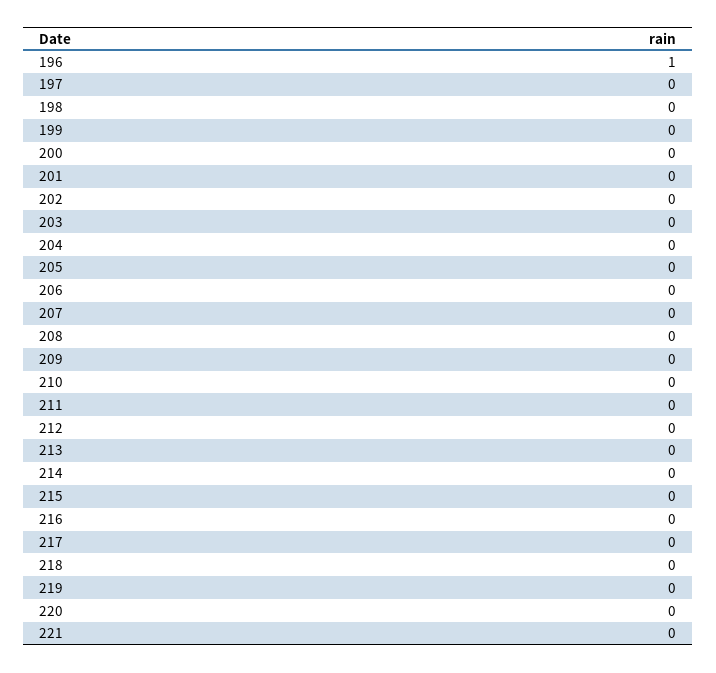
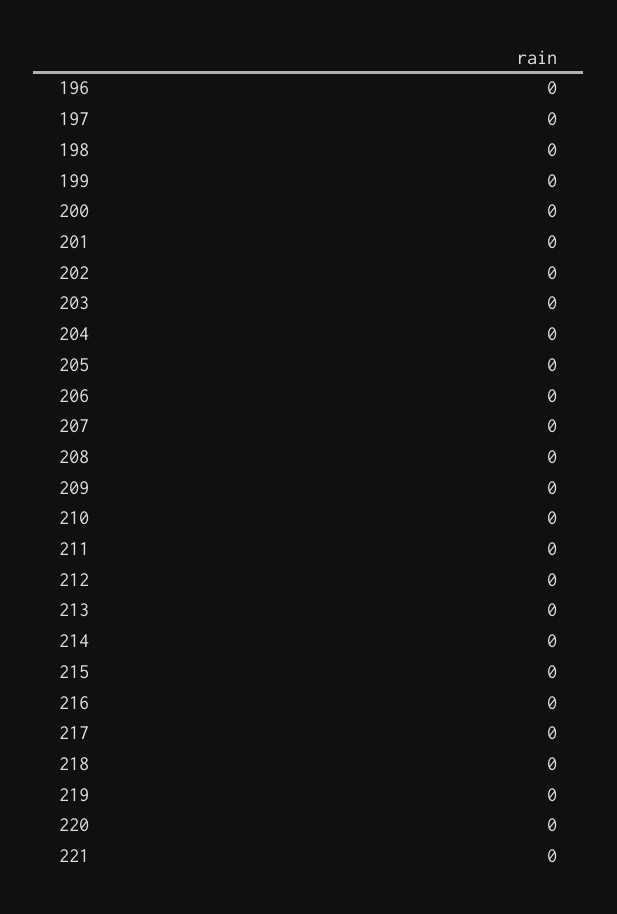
  {
-   "196": 1,
+   "196": 0,
    "197": 0,
    "198": 0,
    "199": 0,
    "200": 0,
    "201": 0,
    "202": 0,
    "203": 0,
    "204": 0,
    "205": 0,
    "206": 0,
    "207": 0,
    "208": 0,
    "209": 0,
    "210": 0,
    "211": 0,
    "212": 0,
    "213": 0,
    "214": 0,
    "215": 0,
    "216": 0,
    "217": 0,
    "218": 0,
    "219": 0,
    "220": 0,
    "221": 0
  }

